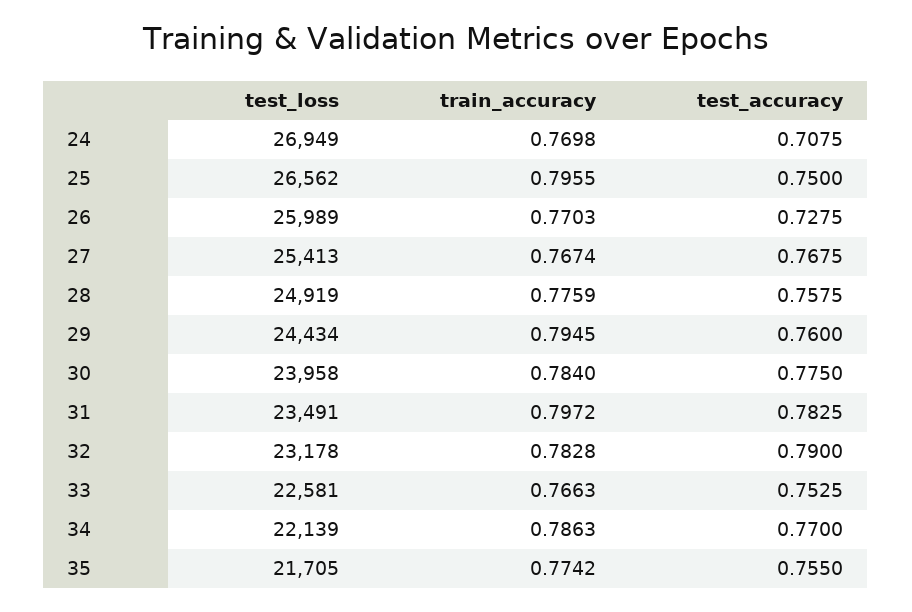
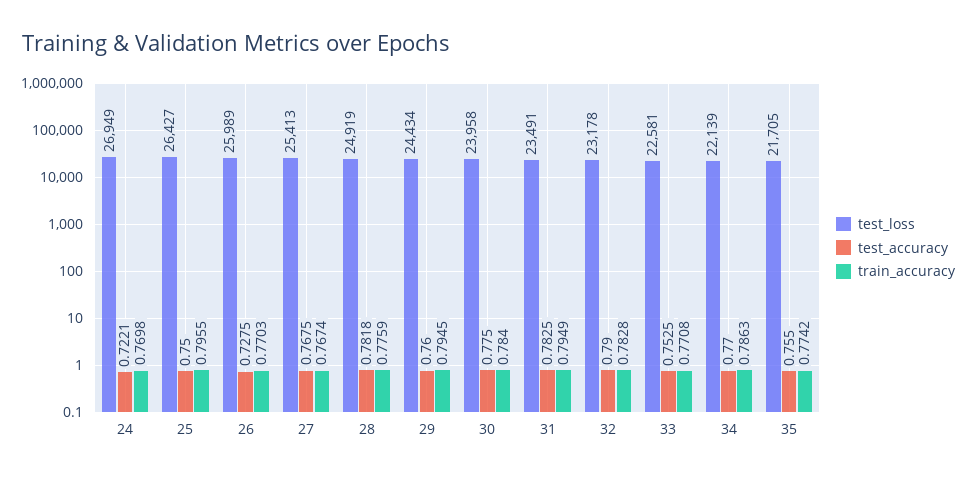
  {
    "test_loss": {
      "24": 26949,
-     "25": 26562,
+     "25": 26427,
      "26": 25989,
      "27": 25413,
      "28": 24919,
      "29": 24434,
      "30": 23958,
      "31": 23491,
      "32": 23178,
      "33": 22581,
      "34": 22139,
      "35": 21705
    },
    "train_accuracy": {
      "24": 0.7698,
      "25": 0.7955,
      "26": 0.7703,
      "27": 0.7674,
      "28": 0.7759,
      "29": 0.7945,
      "30": 0.784,
-     "31": 0.7972,
+     "31": 0.7949,
      "32": 0.7828,
-     "33": 0.7663,
+     "33": 0.7708,
      "34": 0.7863,
      "35": 0.7742
    },
    "test_accuracy": {
-     "24": 0.7075,
+     "24": 0.7221,
      "25": 0.75,
      "26": 0.7275,
      "27": 0.7675,
-     "28": 0.7575,
+     "28": 0.7818,
      "29": 0.76,
      "30": 0.775,
      "31": 0.7825,
      "32": 0.79,
      "33": 0.7525,
      "34": 0.77,
      "35": 0.755
    }
  }

